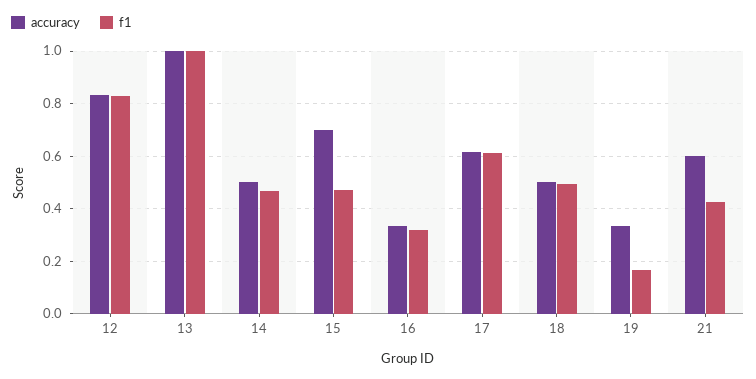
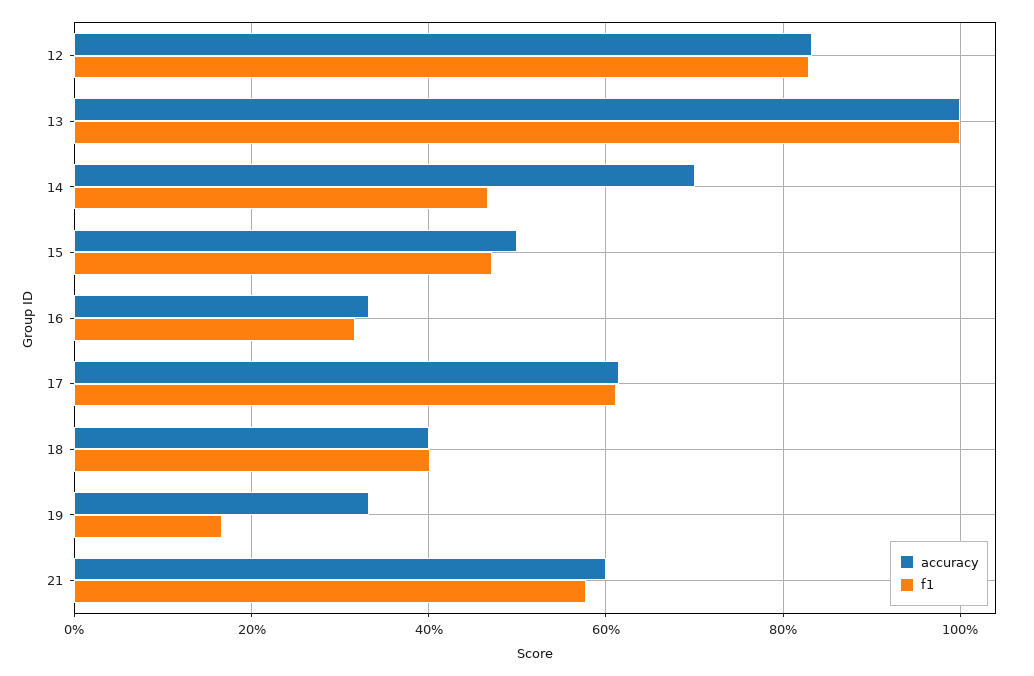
  {
    "accuracy": {
      "12": 0.84,
      "13": 1,
-     "14": 0.5,
+     "14": 0.7,
-     "15": 0.7,
+     "15": 0.5,
      "16": 0.34,
      "17": 0.62,
-     "18": 0.5,
+     "18": 0.4,
      "19": 0.34,
      "21": 0.6
    },
    "f1": {
      "12": 0.82,
      "13": 1,
      "14": 0.46,
      "15": 0.48,
      "16": 0.32,
      "17": 0.62,
-     "18": 0.5,
+     "18": 0.4,
      "19": 0.16,
-     "21": 0.425
+     "21": 0.58
    }
  }

